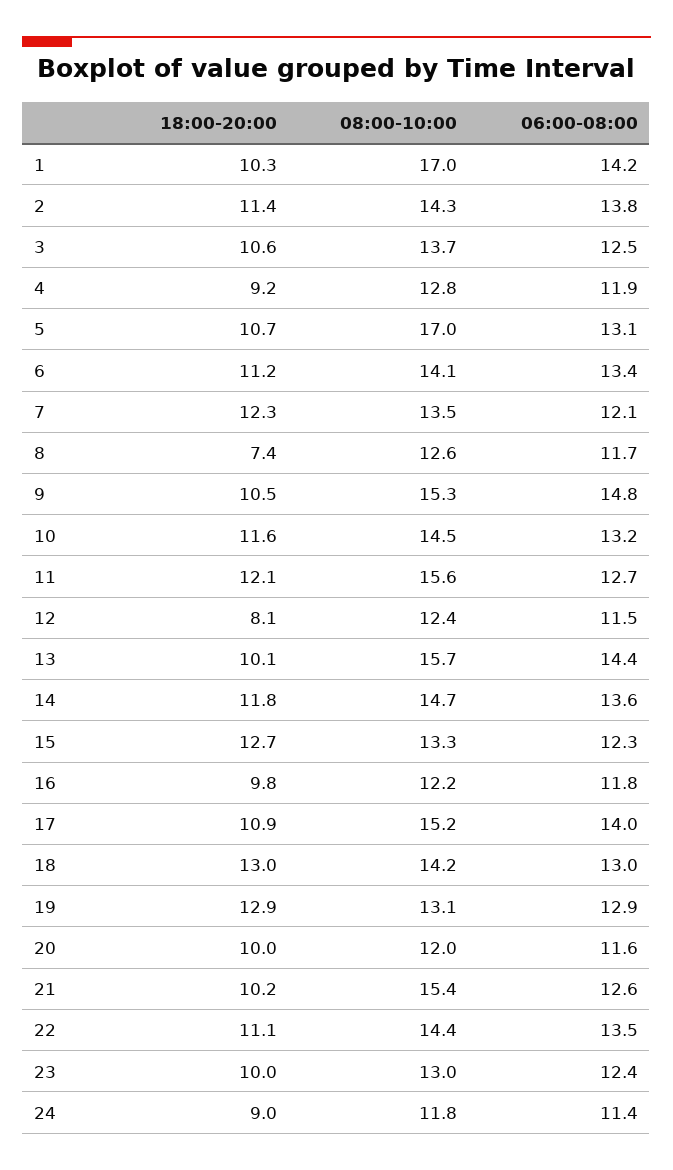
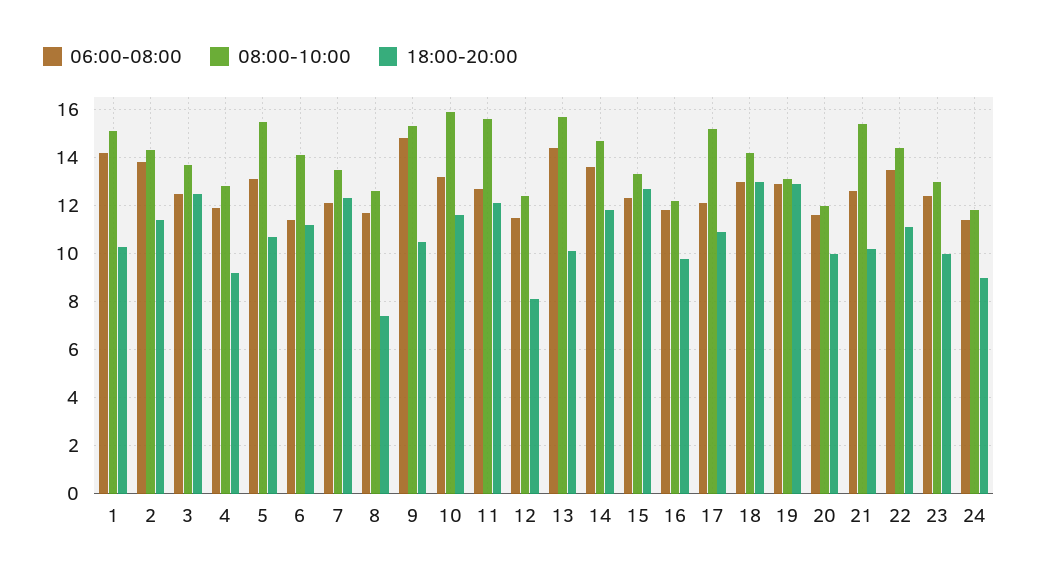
  {
    "18:00-20:00": {
      "1": 10.3,
      "2": 11.4,
-     "3": 10.6,
+     "3": 12.5,
      "4": 9.2,
      "5": 10.7,
      "6": 11.2,
      "7": 12.3,
      "8": 7.4,
      "9": 10.5,
      "10": 11.6,
      "11": 12.1,
      "12": 8.1,
      "13": 10.1,
      "14": 11.8,
      "15": 12.7,
      "16": 9.8,
      "17": 10.9,
      "18": 13,
      "19": 12.9,
      "20": 10,
      "21": 10.2,
      "22": 11.1,
      "23": 10,
      "24": 9
    },
    "08:00-10:00": {
-     "1": 17,
+     "1": 15,
      "2": 14.3,
      "3": 13.7,
      "4": 12.8,
-     "5": 17,
+     "5": 15.5,
      "6": 14.1,
      "7": 13.5,
      "8": 12.6,
      "9": 15.3,
-     "10": 14.5,
+     "10": 16,
      "11": 15.6,
      "12": 12.4,
      "13": 15.7,
      "14": 14.7,
      "15": 13.3,
      "16": 12.2,
      "17": 15.2,
      "18": 14.2,
      "19": 13.1,
      "20": 12,
      "21": 15.4,
      "22": 14.4,
      "23": 13,
      "24": 11.8
    },
    "06:00-08:00": {
      "1": 14.2,
      "2": 13.8,
      "3": 12.5,
      "4": 11.9,
      "5": 13.1,
-     "6": 13.4,
+     "6": 11.5,
      "7": 12.1,
      "8": 11.7,
      "9": 14.8,
      "10": 13.2,
      "11": 12.7,
      "12": 11.5,
      "13": 14.4,
      "14": 13.6,
      "15": 12.3,
      "16": 11.8,
-     "17": 14,
+     "17": 12,
      "18": 13,
      "19": 12.9,
      "20": 11.6,
      "21": 12.6,
      "22": 13.5,
      "23": 12.4,
      "24": 11.4
    }
  }

